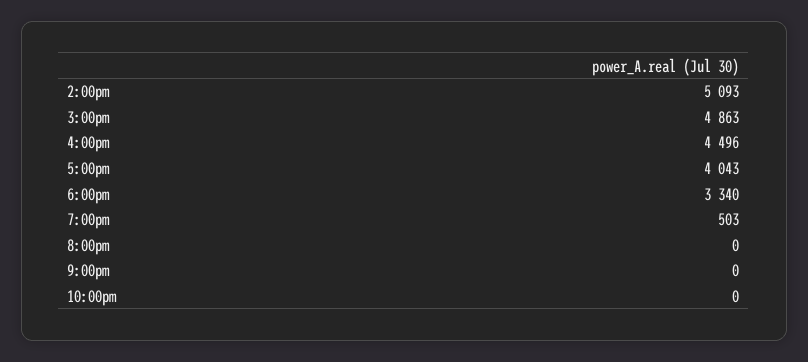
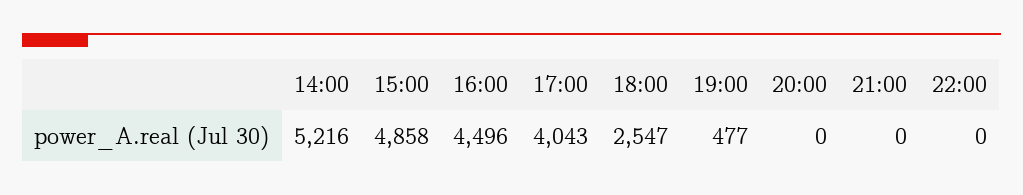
  {
-   "2:00pm": 5093,
+   "2:00pm": 5216,
-   "3:00pm": 4863,
+   "3:00pm": 4858,
    "4:00pm": 4496,
    "5:00pm": 4043,
-   "6:00pm": 3340,
+   "6:00pm": 2547,
-   "7:00pm": 503,
+   "7:00pm": 477,
    "8:00pm": 0,
    "9:00pm": 0,
    "10:00pm": 0
  }

